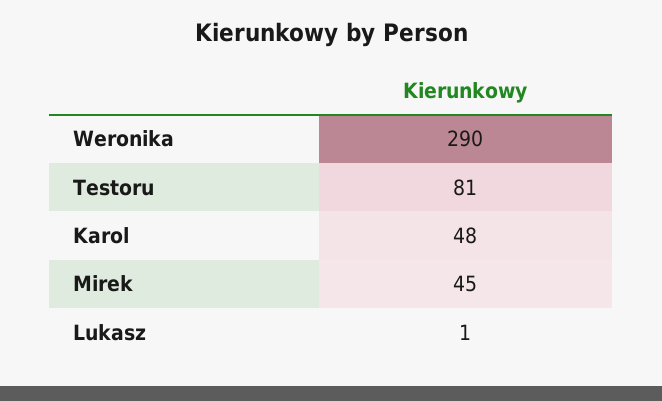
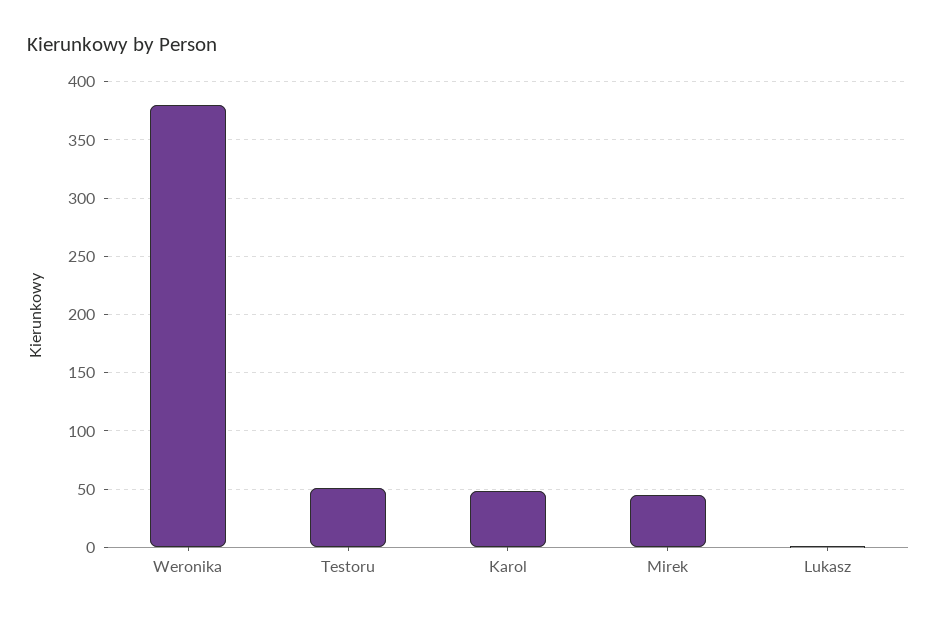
  {
-   "Weronika": 290,
+   "Weronika": 380,
-   "Testoru": 81,
+   "Testoru": 50,
    "Karol": 48,
    "Mirek": 45,
    "Lukasz": 1
  }

